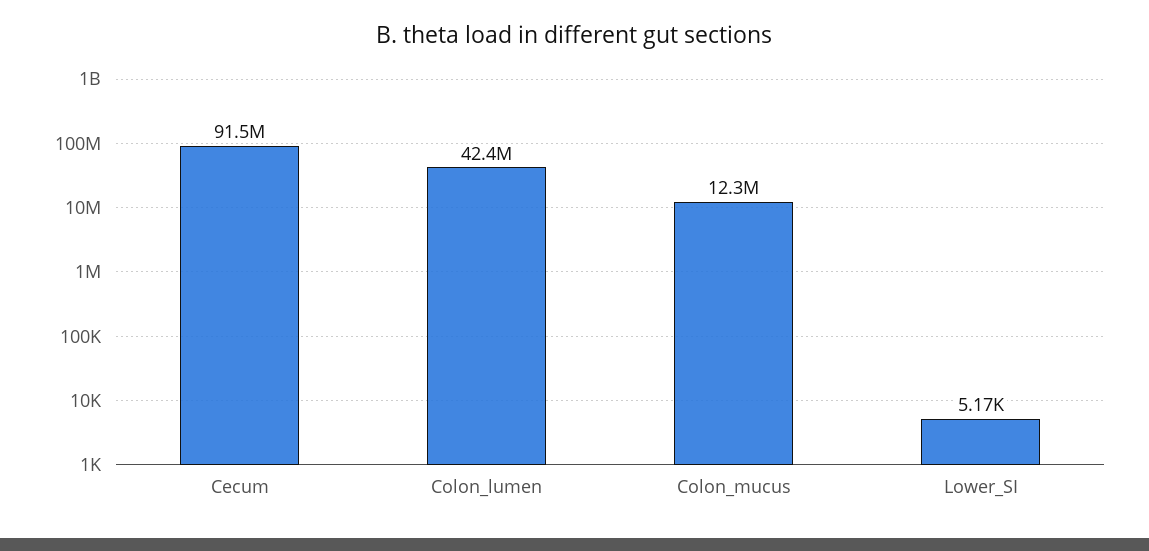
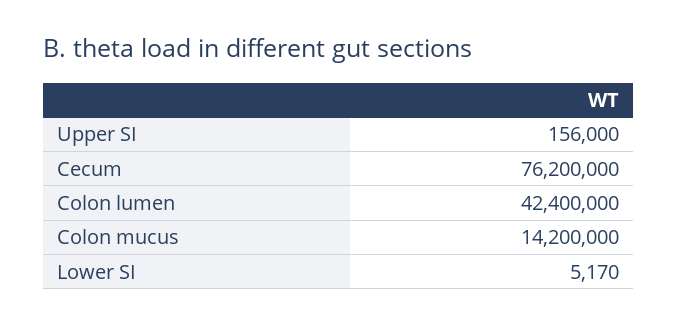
  {
-   "Cecum": 91500000,
+   "Cecum": 76200000,
    "Colon_lumen": 42400000,
-   "Colon_mucus": 12300000,
+   "Colon_mucus": 14200000,
-   "Lower_SI": 5170
+   "Lower_SI": 5170,
+   "Upper SI": 156000
  }

